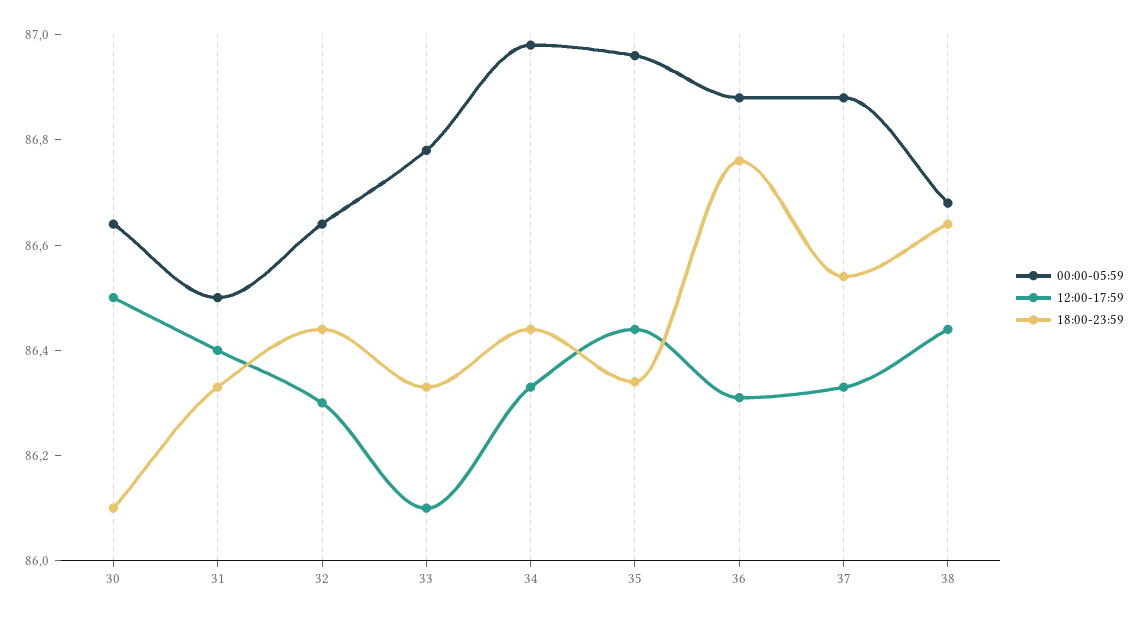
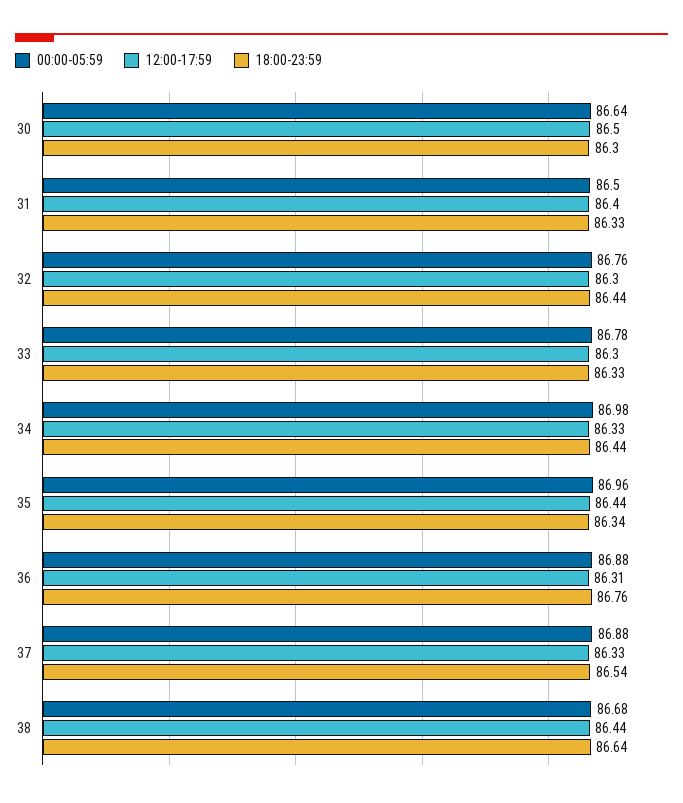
  {
    "00:00-05:59": {
      "30": 86.64,
      "31": 86.5,
-     "32": 86.65,
+     "32": 86.76,
      "33": 86.78,
      "34": 86.98,
      "35": 86.96,
      "36": 86.88,
      "37": 86.88,
      "38": 86.68
    },
    "12:00-17:59": {
      "30": 86.5,
      "31": 86.4,
      "32": 86.3,
-     "33": 86.1,
+     "33": 86.3,
      "34": 86.33,
      "35": 86.44,
      "36": 86.31,
      "37": 86.33,
      "38": 86.44
    },
    "18:00-23:59": {
-     "30": 86.1,
+     "30": 86.3,
      "31": 86.33,
      "32": 86.44,
      "33": 86.33,
      "34": 86.44,
      "35": 86.34,
      "36": 86.76,
      "37": 86.54,
      "38": 86.64
    }
  }

